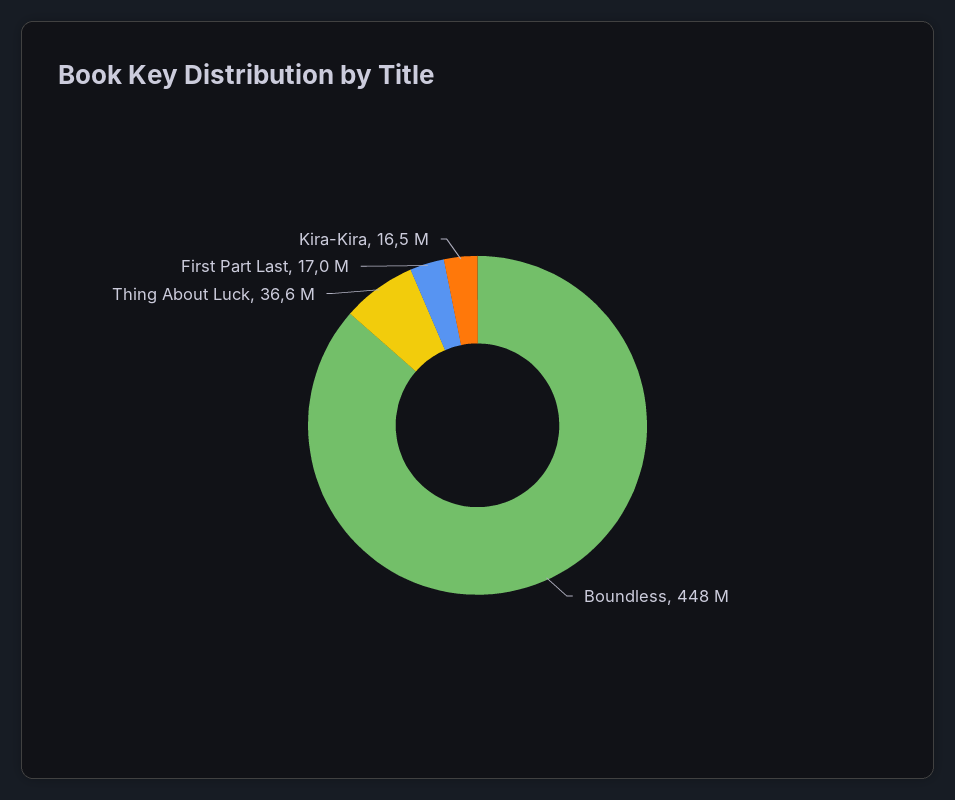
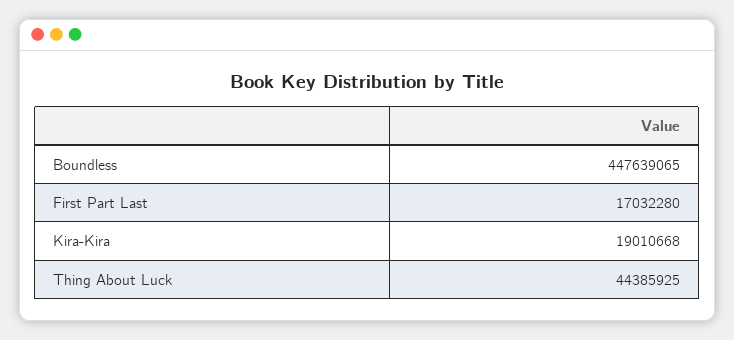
  {
    "Boundless": 447639065,
-   "Thing About Luck": 36600000,
+   "Thing About Luck": 44385925,
    "First Part Last": 17032280,
-   "Kira-Kira": 16500000
+   "Kira-Kira": 19010668
  }

